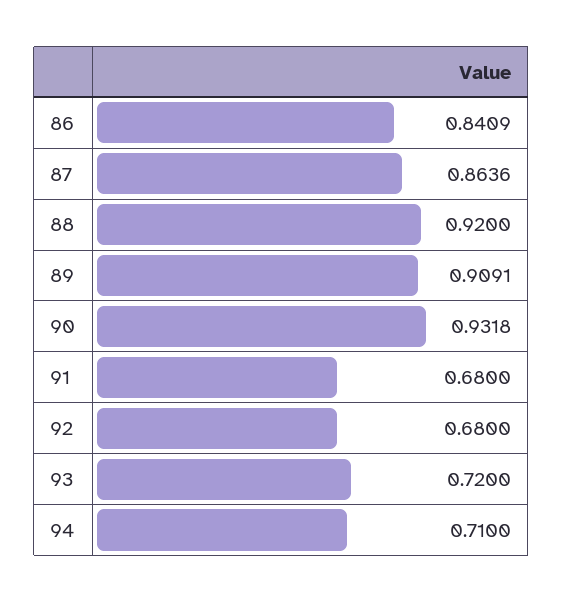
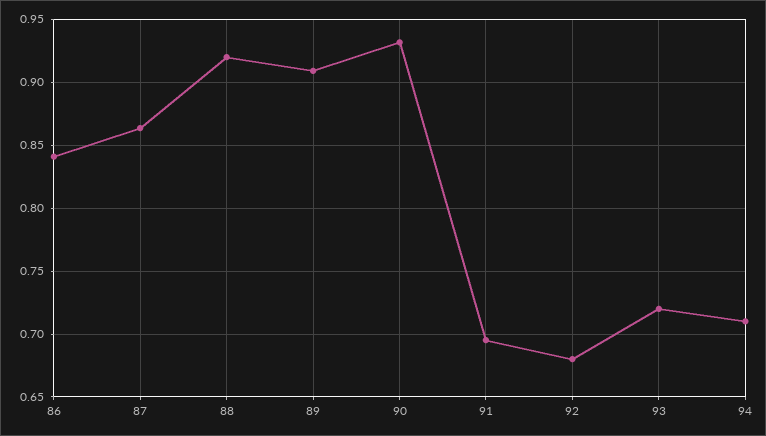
  {
    "86": 0.8409,
    "87": 0.8636,
    "88": 0.92,
    "89": 0.9091,
    "90": 0.9318,
-   "91": 0.68,
+   "91": 0.695,
    "92": 0.68,
    "93": 0.72,
    "94": 0.71
  }

